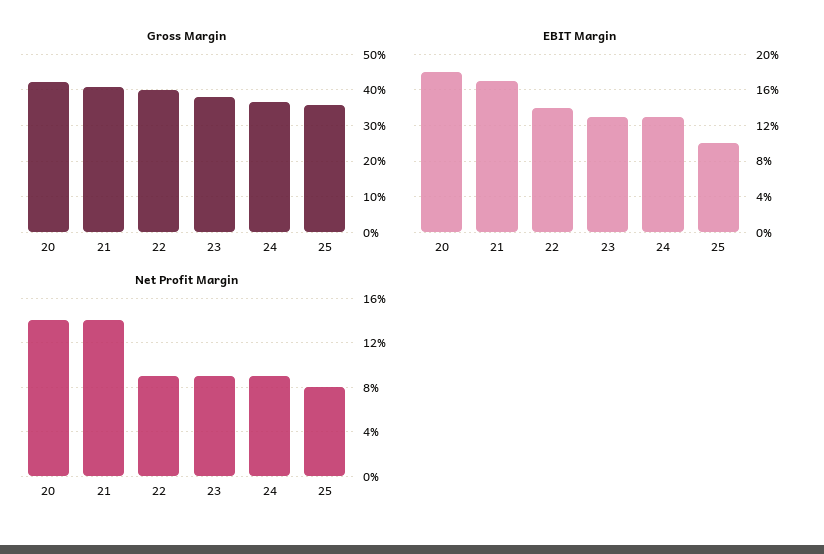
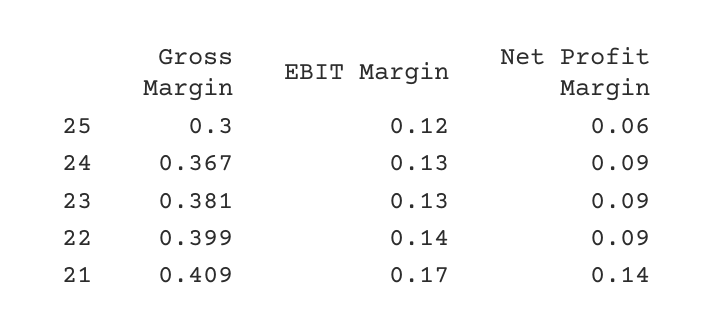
  {
    "Gross Margin": {
-     "20": 0.42,
      "21": 0.409,
      "22": 0.399,
      "23": 0.381,
      "24": 0.367,
-     "25": 0.36
+     "25": 0.3
    },
    "EBIT Margin": {
-     "20": 0.18,
      "21": 0.17,
      "22": 0.14,
      "23": 0.13,
      "24": 0.13,
-     "25": 0.1
+     "25": 0.12
    },
    "Net Profit Margin": {
-     "20": 0.14,
      "21": 0.14,
      "22": 0.09,
      "23": 0.09,
      "24": 0.09,
-     "25": 0.08
+     "25": 0.06
    }
  }

